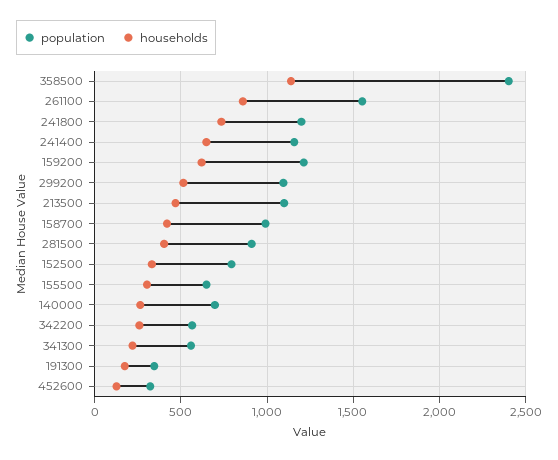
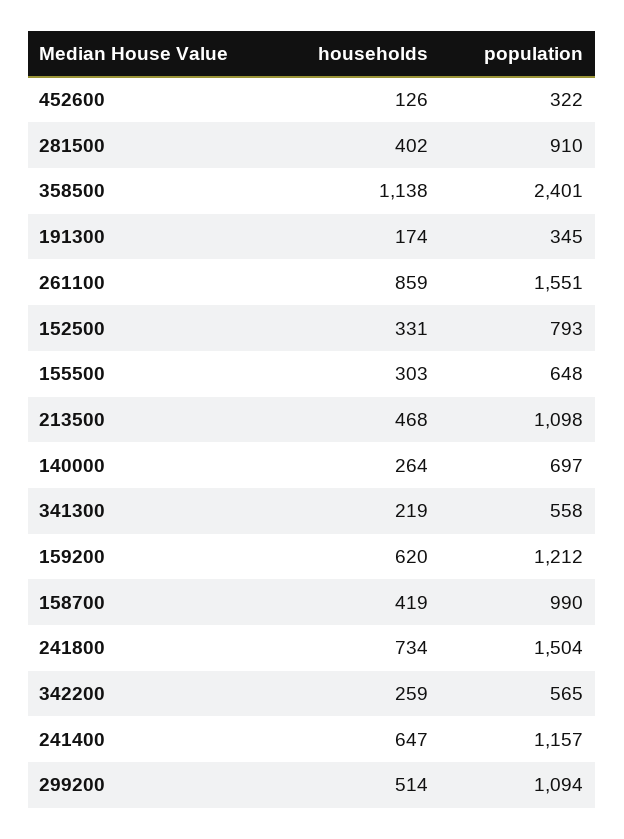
  {
    "population": {
      "358500": 2401,
      "261100": 1551,
-     "241800": 1200,
+     "241800": 1504,
      "241400": 1157,
      "159200": 1212,
      "299200": 1094,
      "213500": 1098,
      "158700": 990,
      "281500": 910,
      "152500": 793,
      "155500": 648,
      "140000": 697,
      "342200": 565,
      "341300": 558,
      "191300": 345,
      "452600": 322
    },
    "households": {
      "358500": 1138,
      "261100": 859,
      "241800": 734,
      "241400": 647,
      "159200": 620,
      "299200": 514,
      "213500": 468,
      "158700": 419,
      "281500": 402,
      "152500": 331,
      "155500": 303,
      "140000": 264,
      "342200": 259,
      "341300": 219,
      "191300": 174,
      "452600": 126
    }
  }

